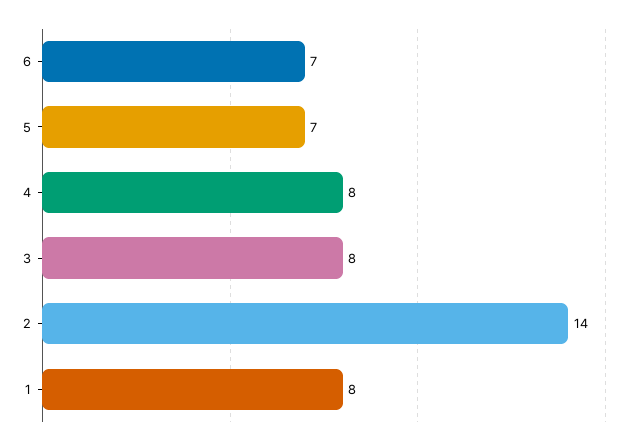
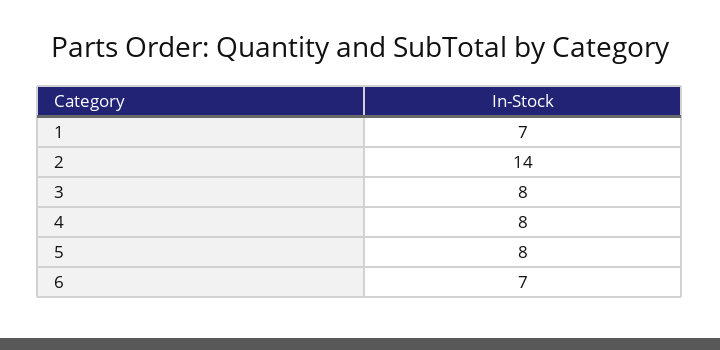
  {
    "6": 7,
-   "5": 7,
+   "5": 8,
    "4": 8,
    "3": 8,
    "2": 14,
-   "1": 8
+   "1": 7
  }

